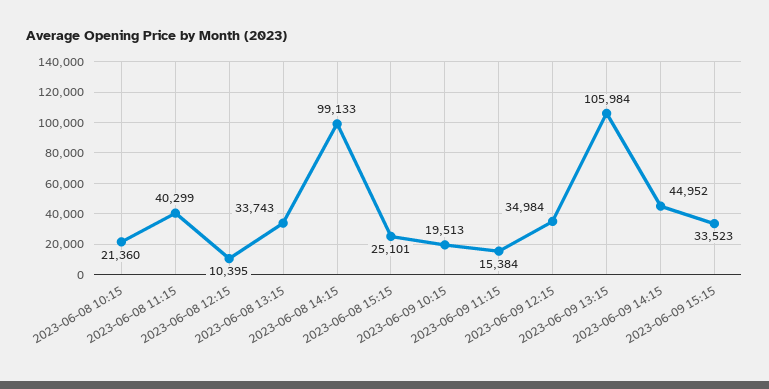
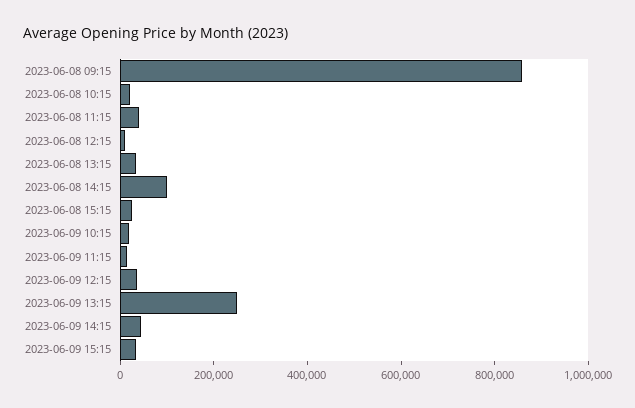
  {
    "2023-06-08 10:15": 21360,
    "2023-06-08 11:15": 40299,
    "2023-06-08 12:15": 10395,
    "2023-06-08 13:15": 33743,
    "2023-06-08 14:15": 99133,
    "2023-06-08 15:15": 25101,
    "2023-06-09 10:15": 19513,
    "2023-06-09 11:15": 15384,
    "2023-06-09 12:15": 34984,
-   "2023-06-09 13:15": 105984,
+   "2023-06-09 13:15": 250000,
    "2023-06-09 14:15": 44952,
-   "2023-06-09 15:15": 33523
+   "2023-06-09 15:15": 33523,
+   "2023-06-08 09:15": 850000
  }

